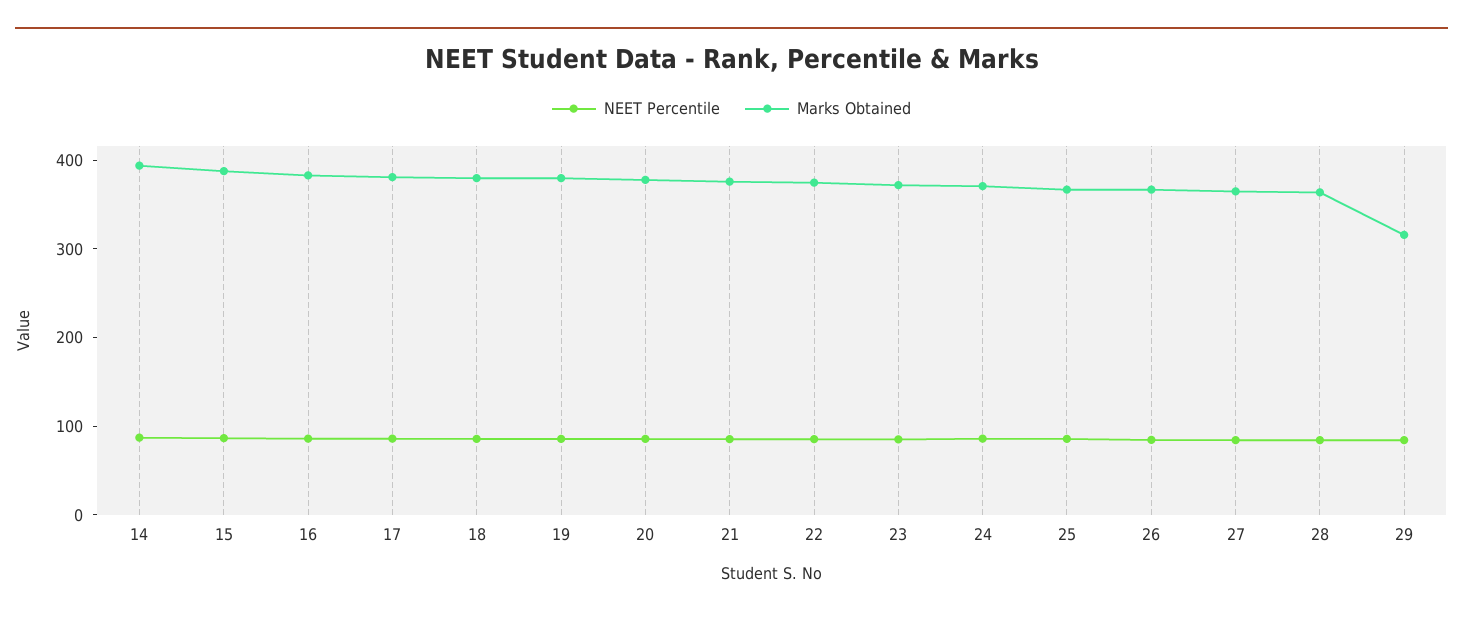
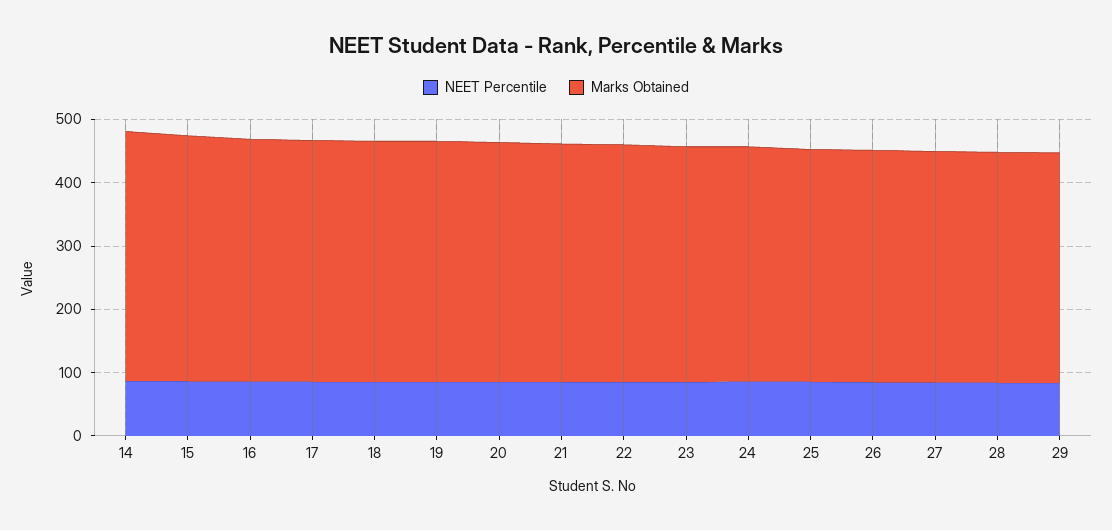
  {
    "NEET Percentile": {
      "14": 80,
      "15": 80,
      "16": 80,
      "17": 80,
      "18": 80,
      "19": 80,
      "20": 80,
      "21": 80,
      "22": 80,
      "23": 80,
      "24": 80,
      "25": 80,
      "26": 80,
      "27": 80,
      "28": 80,
      "29": 80
    },
    "Marks Obtained": {
      "14": 400,
      "15": 380,
      "16": 380,
      "17": 380,
      "18": 380,
      "19": 380,
      "20": 380,
      "21": 380,
      "22": 380,
      "23": 380,
      "24": 380,
      "25": 360,
      "26": 360,
      "27": 360,
      "28": 360,
-     "29": 320
+     "29": 360
    }
  }

